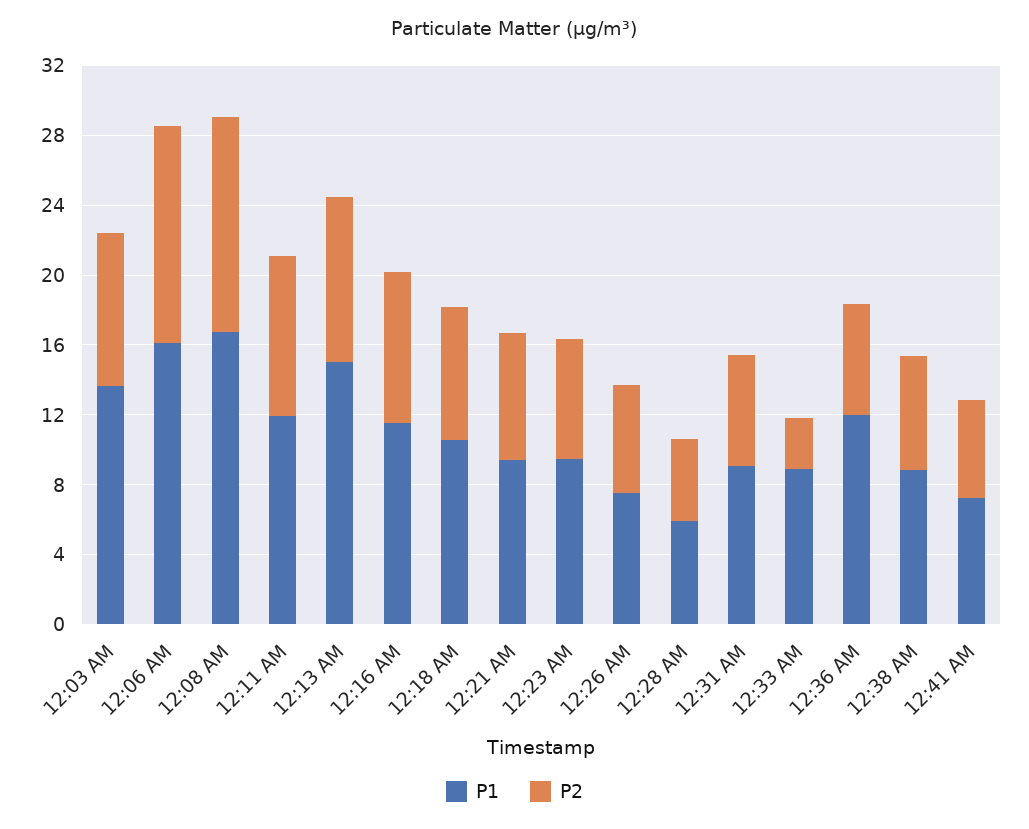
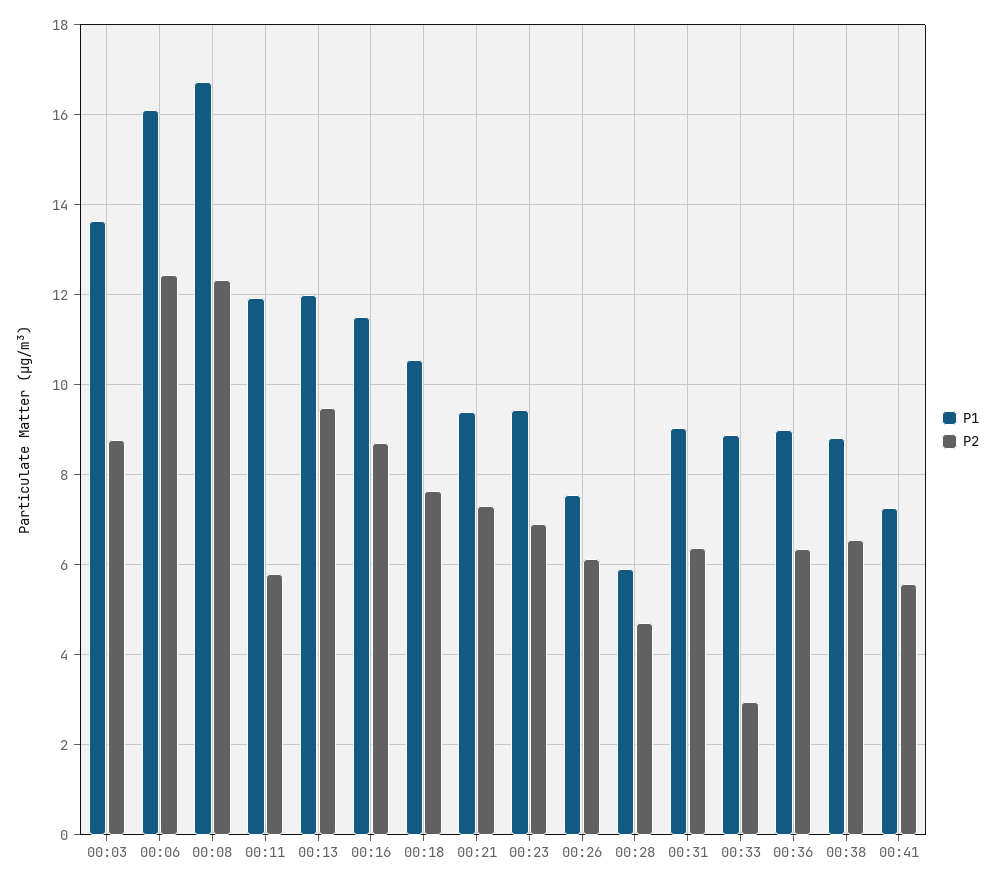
  {
    "P1": {
      "12:03 AM": 13.6,
      "12:06 AM": 16.2,
      "12:08 AM": 16.8,
      "12:11 AM": 12,
-     "12:13 AM": 15,
+     "12:13 AM": 12,
      "12:16 AM": 11.6,
      "12:18 AM": 10.6,
      "12:21 AM": 9.4,
      "12:23 AM": 9.4,
      "12:26 AM": 7.6,
      "12:28 AM": 6,
      "12:31 AM": 9,
      "12:33 AM": 8.8,
-     "12:36 AM": 12,
+     "12:36 AM": 9,
      "12:38 AM": 8.8,
      "12:41 AM": 7.2
    },
    "P2": {
      "12:03 AM": 8.8,
      "12:06 AM": 12.4,
      "12:08 AM": 12.4,
-     "12:11 AM": 9,
+     "12:11 AM": 5.8,
      "12:13 AM": 9.4,
      "12:16 AM": 8.8,
      "12:18 AM": 7.6,
      "12:21 AM": 7.4,
      "12:23 AM": 7,
      "12:26 AM": 6.2,
      "12:28 AM": 4.8,
      "12:31 AM": 6.4,
      "12:33 AM": 3,
      "12:36 AM": 6.4,
      "12:38 AM": 6.6,
      "12:41 AM": 5.6
    }
  }

